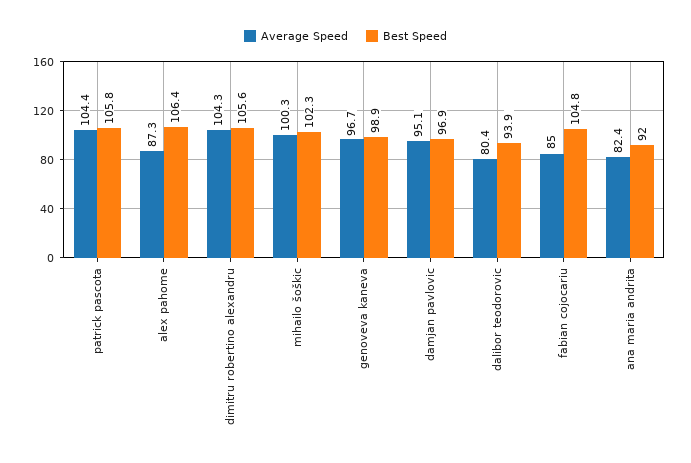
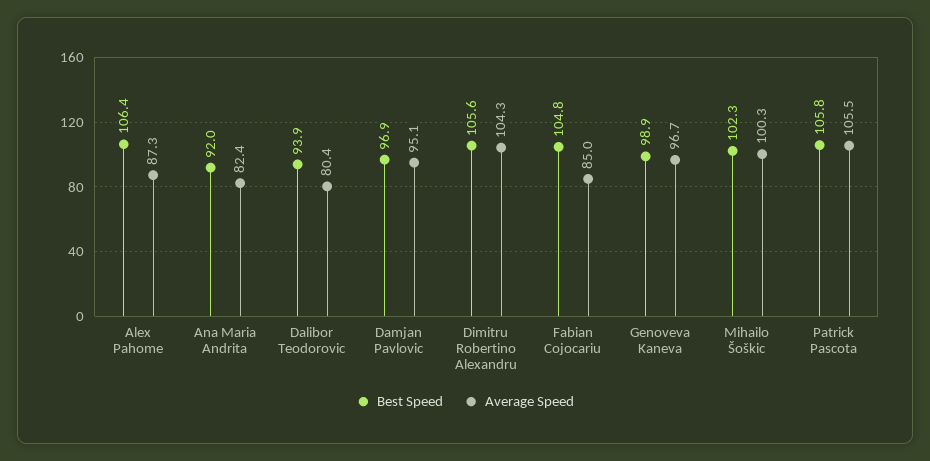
  {
    "Average Speed": {
-     "patrick pascota": 104.4,
+     "patrick pascota": 105.5,
      "alex pahome": 87.3,
      "dimitru robertino alexandru": 104.3,
      "mihailo šoškic": 100.3,
      "genoveva kaneva": 96.7,
      "damjan pavlovic": 95.1,
      "dalibor teodorovic": 80.4,
      "fabian cojocariu": 85,
      "ana maria andrita": 82.4
    },
    "Best Speed": {
      "patrick pascota": 105.8,
      "alex pahome": 106.4,
      "dimitru robertino alexandru": 105.6,
      "mihailo šoškic": 102.3,
      "genoveva kaneva": 98.9,
      "damjan pavlovic": 96.9,
      "dalibor teodorovic": 93.9,
      "fabian cojocariu": 104.8,
      "ana maria andrita": 92
    }
  }

